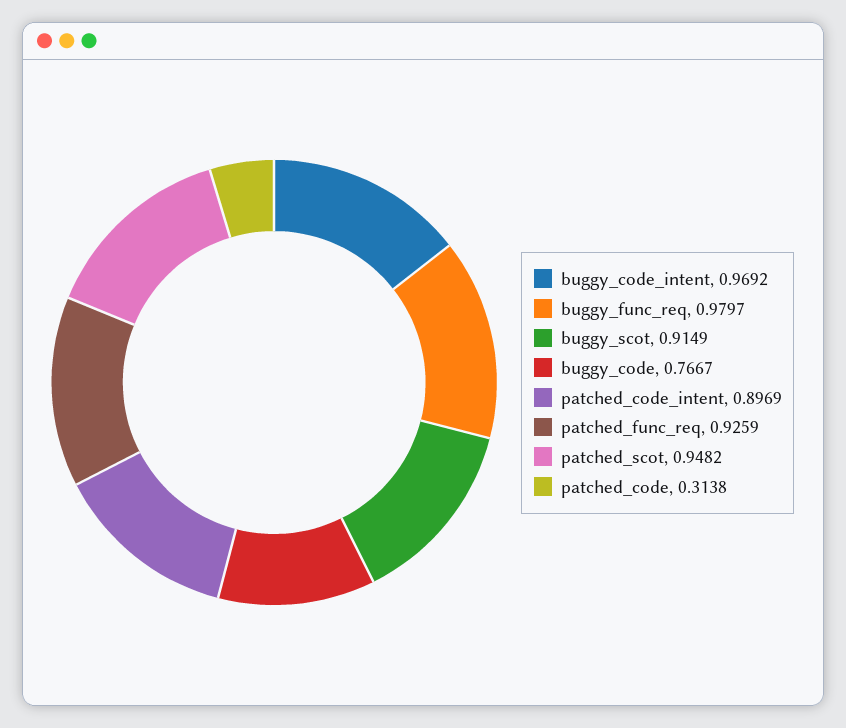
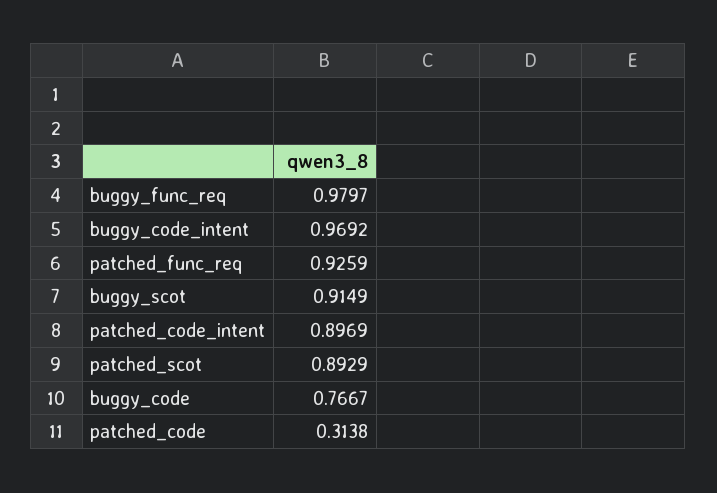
  {
    "buggy_code_intent": 0.9692,
    "buggy_func_req": 0.9797,
    "buggy_scot": 0.9149,
    "buggy_code": 0.7667,
    "patched_code_intent": 0.8969,
    "patched_func_req": 0.9259,
-   "patched_scot": 0.9482,
+   "patched_scot": 0.8929,
    "patched_code": 0.3138
  }

